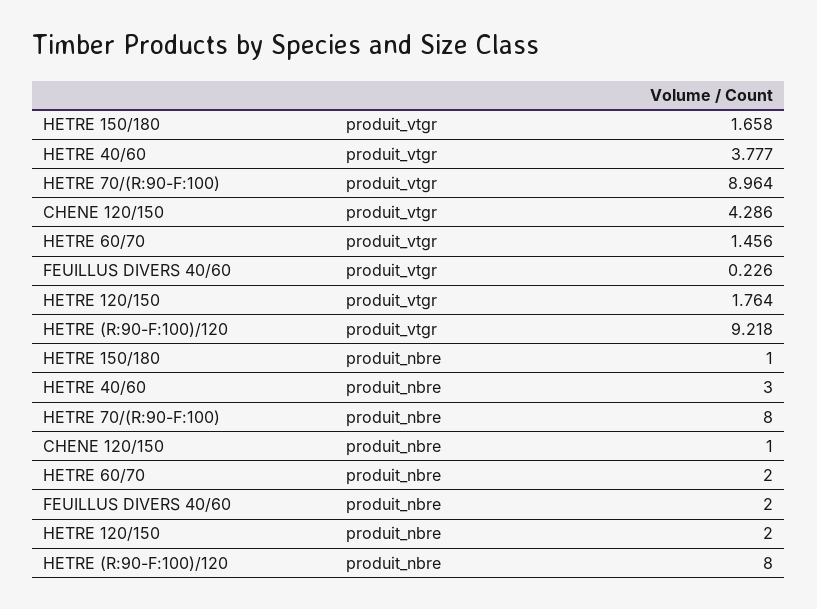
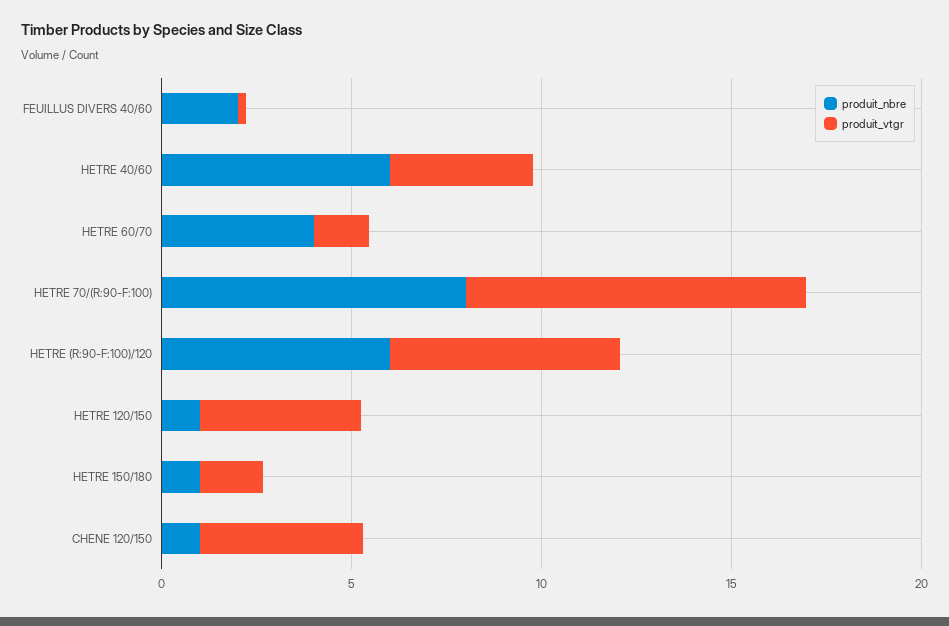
  {
    "produit_vtgr": {
      "HETRE 150/180": 1.658,
      "HETRE 40/60": 3.777,
      "HETRE 70/(R:90-F:100)": 8.964,
      "CHENE 120/150": 4.286,
      "HETRE 60/70": 1.456,
      "FEUILLUS DIVERS 40/60": 0.226,
-     "HETRE 120/150": 1.764,
+     "HETRE 120/150": 4,
-     "HETRE (R:90-F:100)/120": 9.218
+     "HETRE (R:90-F:100)/120": 6
    },
    "produit_nbre": {
      "HETRE 150/180": 1,
-     "HETRE 40/60": 3,
+     "HETRE 40/60": 6,
      "HETRE 70/(R:90-F:100)": 8,
      "CHENE 120/150": 1,
-     "HETRE 60/70": 2,
+     "HETRE 60/70": 4,
      "FEUILLUS DIVERS 40/60": 2,
-     "HETRE 120/150": 2,
+     "HETRE 120/150": 1,
-     "HETRE (R:90-F:100)/120": 8
+     "HETRE (R:90-F:100)/120": 6
    }
  }

